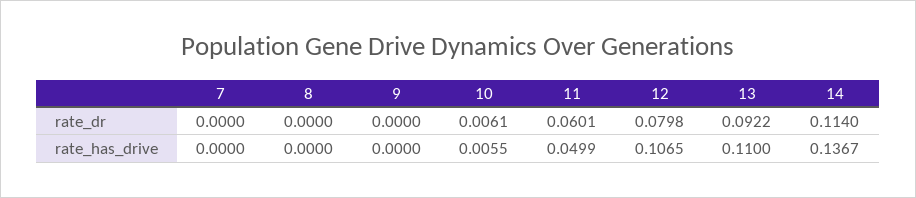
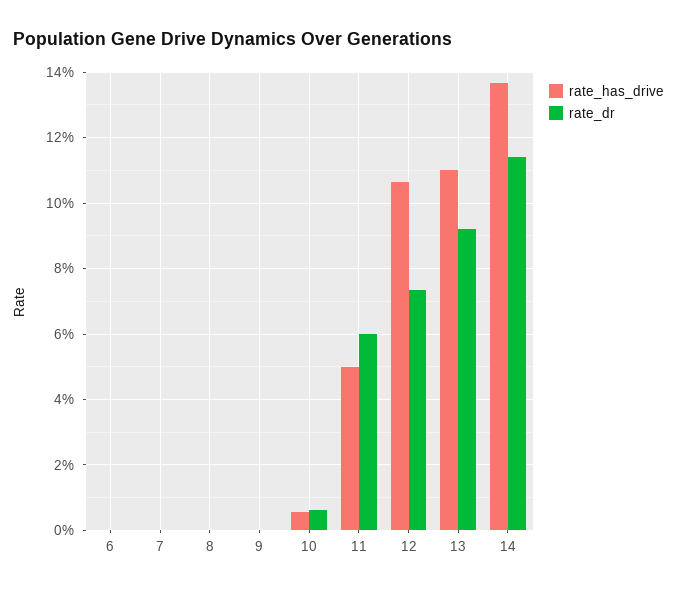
  {
    "rate_dr": {
      "7": 0,
      "8": 0,
      "9": 0,
      "10": 0.0061,
      "11": 0.0601,
-     "12": 0.0798,
+     "12": 0.074,
      "13": 0.0922,
-     "14": 0.114
+     "14": 0.114,
+     "6": 0
    },
    "rate_has_drive": {
      "7": 0,
      "8": 0,
      "9": 0,
      "10": 0.0055,
      "11": 0.0499,
      "12": 0.1065,
      "13": 0.11,
-     "14": 0.1367
+     "14": 0.1367,
+     "6": 0
    }
  }

